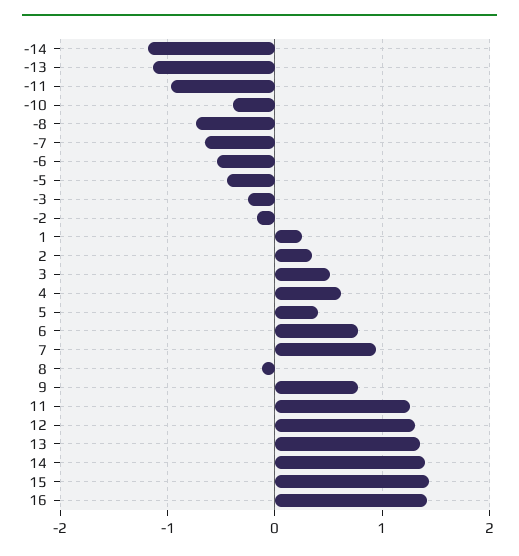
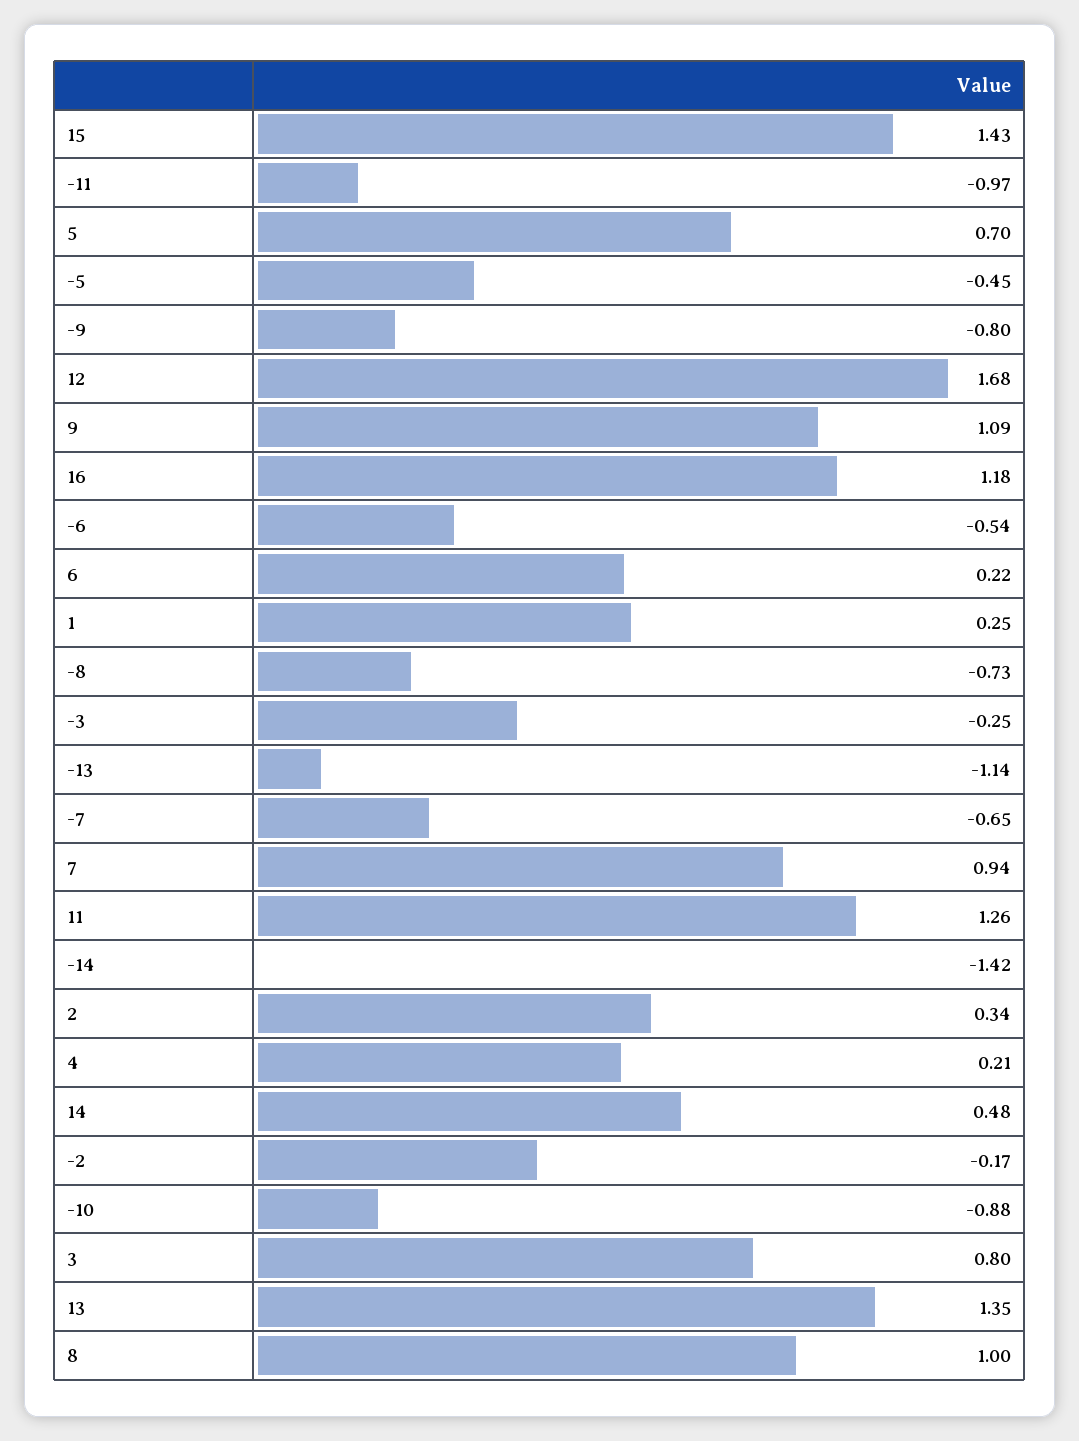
  {
-   "-14": -1.2,
+   "-14": -1.42,
    "-13": -1.14,
    "-11": -0.97,
-   "-10": -0.4,
+   "-10": -0.88,
    "-8": -0.73,
    "-7": -0.65,
    "-6": -0.54,
    "-5": -0.45,
    "-3": -0.25,
    "-2": -0.17,
    "1": 0.25,
    "2": 0.34,
-   "3": 0.5,
+   "3": 0.8,
-   "4": 0.6,
+   "4": 0.21,
-   "5": 0.4,
+   "5": 0.7,
-   "6": 0.8,
+   "6": 0.22,
    "7": 0.94,
-   "8": -0.1,
+   "8": 1,
-   "9": 0.8,
+   "9": 1.09,
    "11": 1.26,
-   "12": 1.3,
+   "12": 1.68,
    "13": 1.35,
-   "14": 1.4,
+   "14": 0.48,
    "15": 1.43,
-   "16": 1.4
+   "16": 1.18,
+   "-9": -0.8
  }

